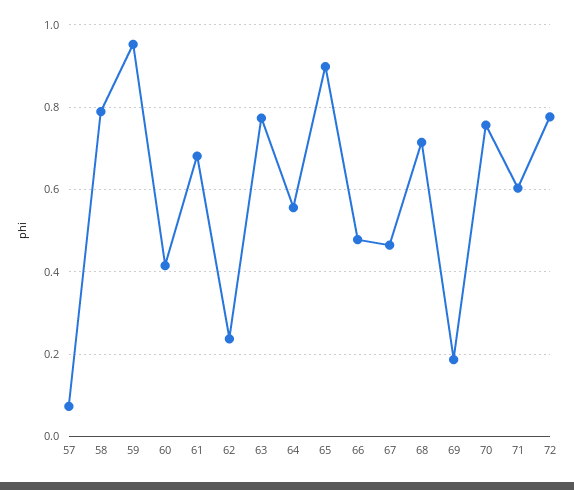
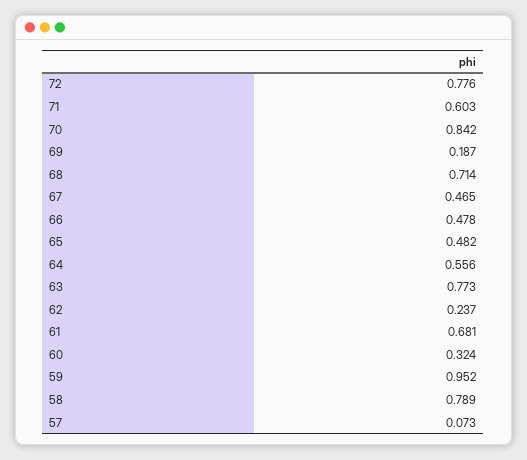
  {
    "57": 0.073,
    "58": 0.789,
    "59": 0.952,
-   "60": 0.42,
+   "60": 0.324,
    "61": 0.681,
    "62": 0.237,
    "63": 0.773,
    "64": 0.556,
-   "65": 0.9,
+   "65": 0.482,
    "66": 0.478,
    "67": 0.465,
    "68": 0.714,
    "69": 0.187,
-   "70": 0.76,
+   "70": 0.842,
    "71": 0.603,
    "72": 0.776
  }

